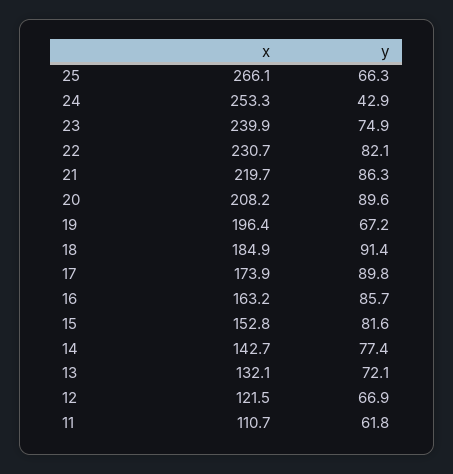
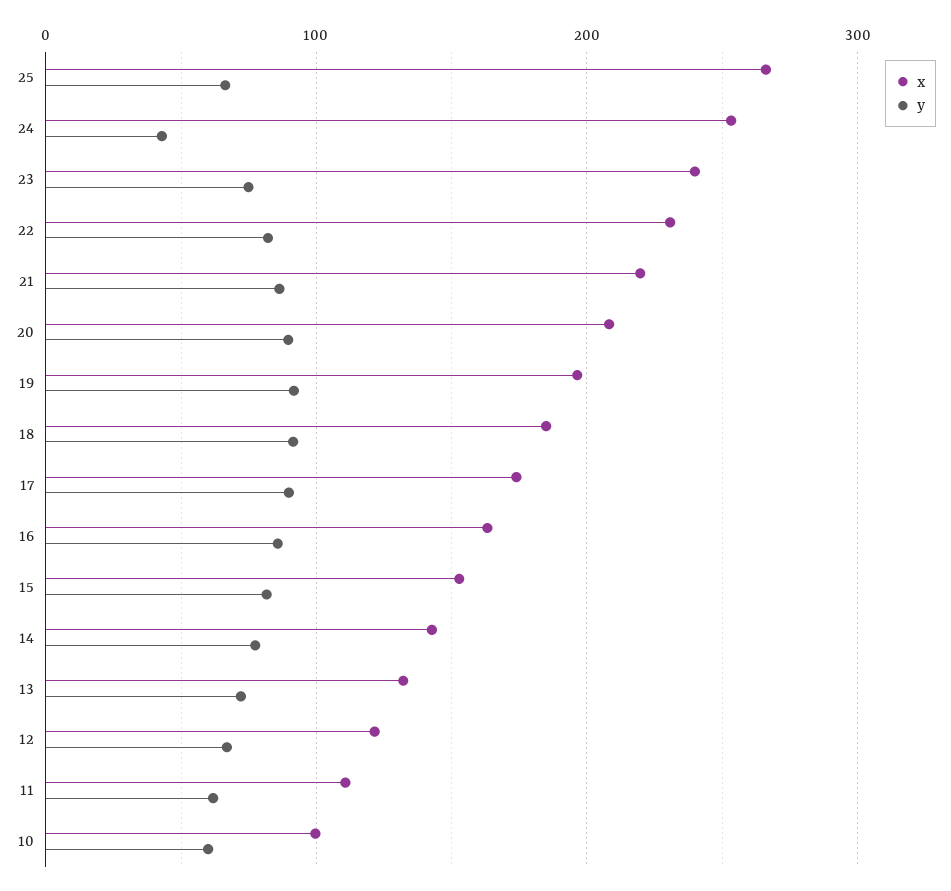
  {
    "x": {
      "25": 266.1,
      "24": 253.3,
      "23": 239.9,
      "22": 230.7,
      "21": 219.7,
      "20": 208.2,
      "19": 196.4,
      "18": 184.9,
      "17": 173.9,
      "16": 163.2,
      "15": 152.8,
      "14": 142.7,
      "13": 132.1,
      "12": 121.5,
-     "11": 110.7
+     "11": 110.7,
+     "10": 100
    },
    "y": {
      "25": 66.3,
      "24": 42.9,
      "23": 74.9,
      "22": 82.1,
      "21": 86.3,
      "20": 89.6,
-     "19": 67.2,
+     "19": 90,
      "18": 91.4,
      "17": 89.8,
      "16": 85.7,
      "15": 81.6,
      "14": 77.4,
      "13": 72.1,
      "12": 66.9,
-     "11": 61.8
+     "11": 61.8,
+     "10": 60
    }
  }

